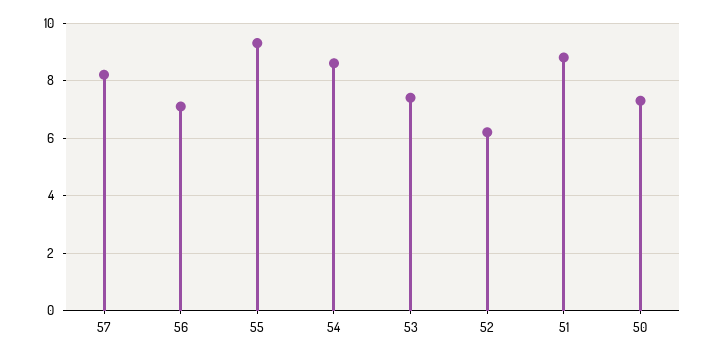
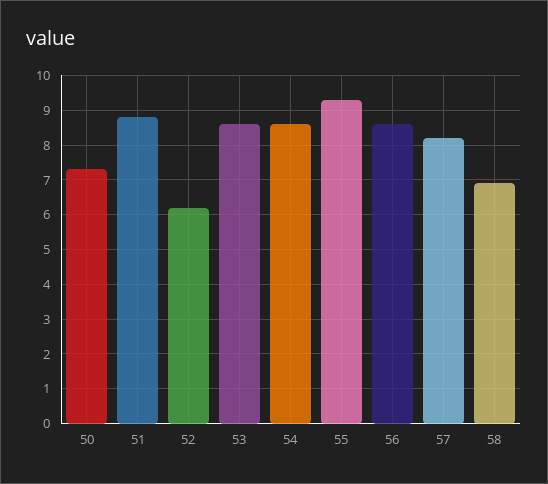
  {
    "57": 8,
-   "56": 7,
+   "56": 8.5,
    "55": 9.5,
    "54": 8.5,
-   "53": 7.5,
+   "53": 8.5,
    "52": 6,
    "51": 9,
-   "50": 7.5
+   "50": 7.5,
+   "58": 7
  }

